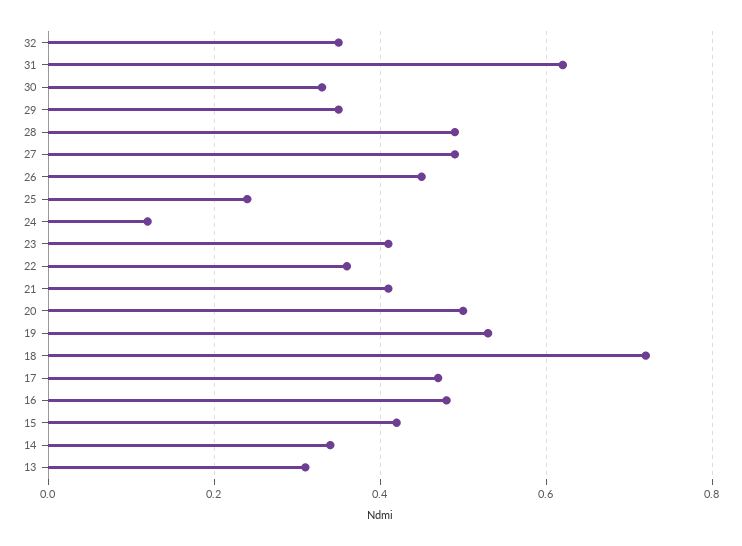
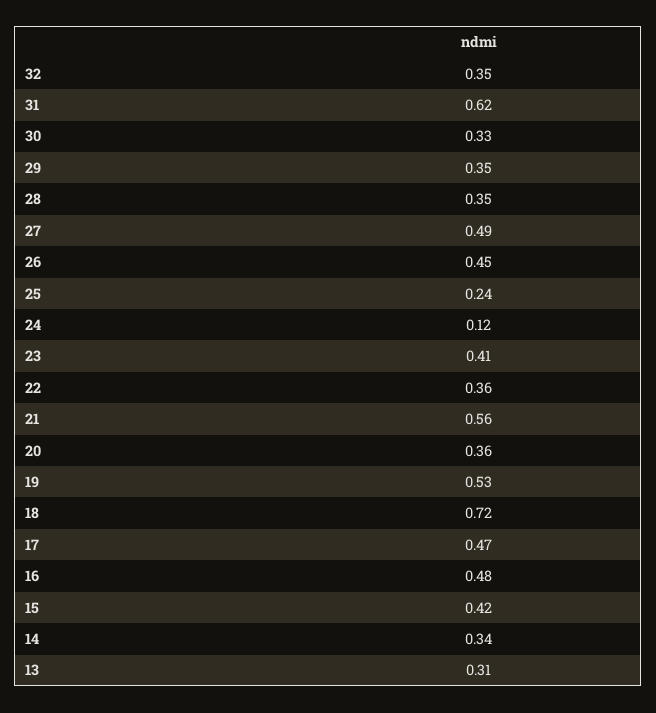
  {
    "32": 0.35,
    "31": 0.62,
    "30": 0.33,
    "29": 0.35,
-   "28": 0.5,
+   "28": 0.35,
    "27": 0.49,
    "26": 0.45,
    "25": 0.24,
    "24": 0.12,
    "23": 0.41,
    "22": 0.36,
-   "21": 0.4,
+   "21": 0.56,
-   "20": 0.5,
+   "20": 0.36,
    "19": 0.53,
    "18": 0.72,
    "17": 0.47,
    "16": 0.48,
    "15": 0.42,
    "14": 0.34,
    "13": 0.31
  }

